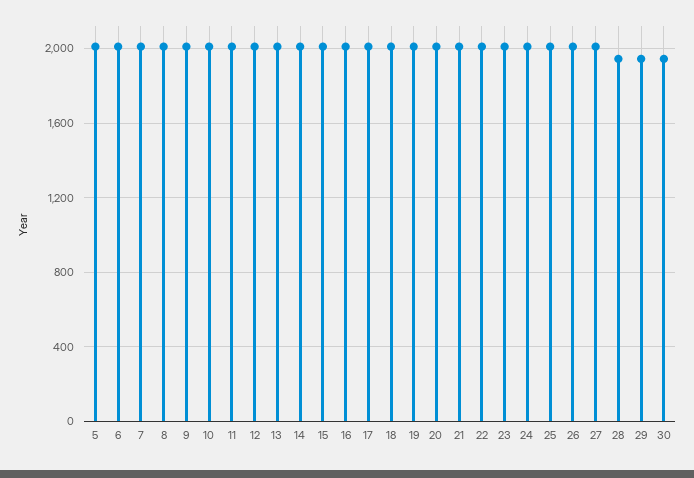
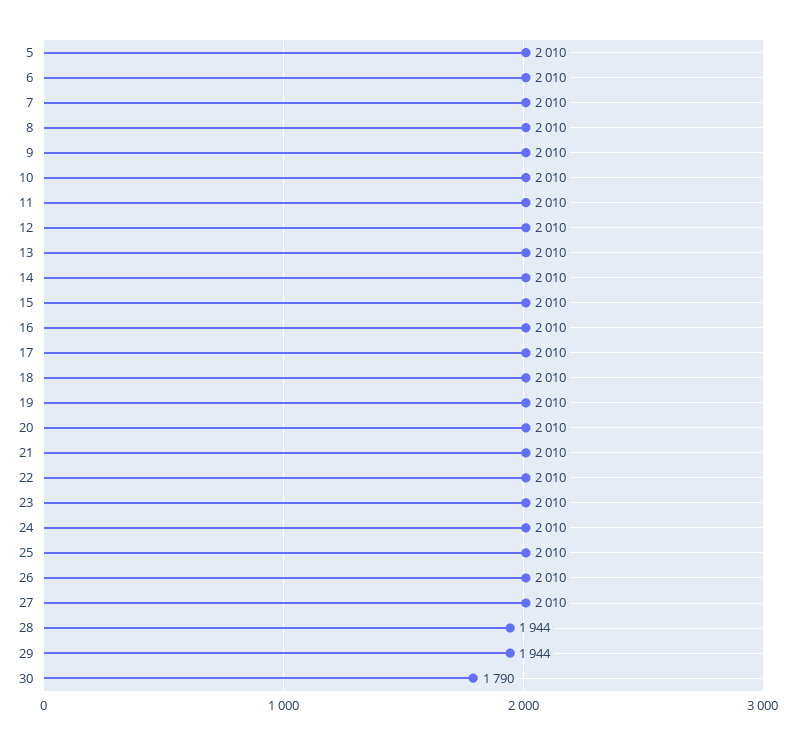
  {
    "5": 2010,
    "6": 2010,
    "7": 2010,
    "8": 2010,
    "9": 2010,
    "10": 2010,
    "11": 2010,
    "12": 2010,
    "13": 2010,
    "14": 2010,
    "15": 2010,
    "16": 2010,
    "17": 2010,
    "18": 2010,
    "19": 2010,
    "20": 2010,
    "21": 2010,
    "22": 2010,
    "23": 2010,
    "24": 2010,
    "25": 2010,
    "26": 2010,
    "27": 2010,
    "28": 1944,
    "29": 1944,
-   "30": 1950
+   "30": 1790
  }

